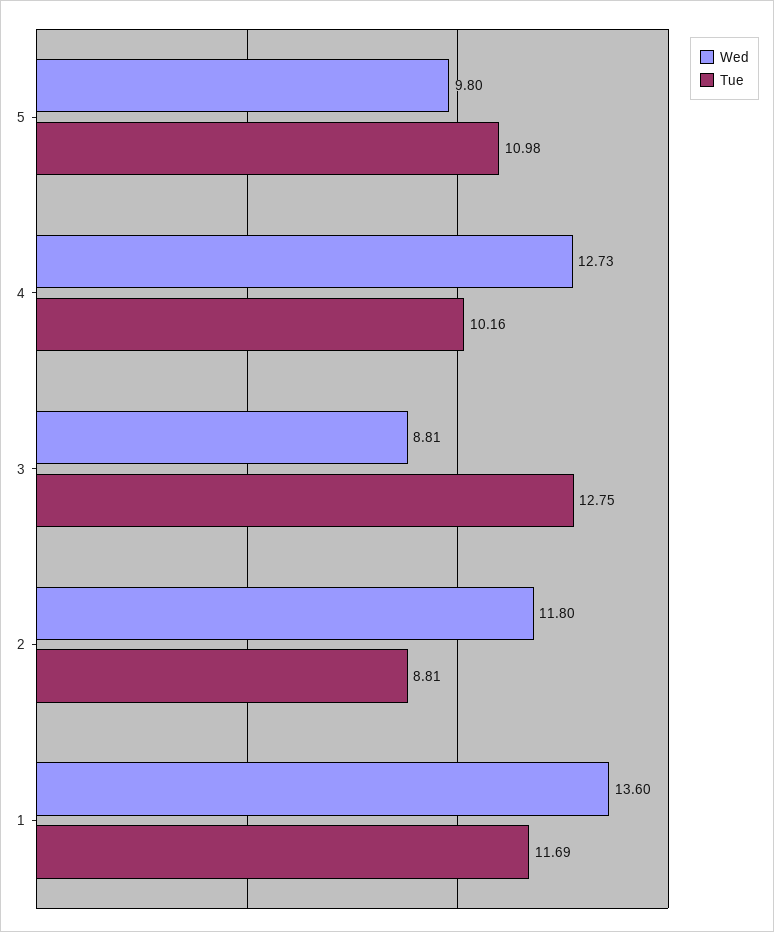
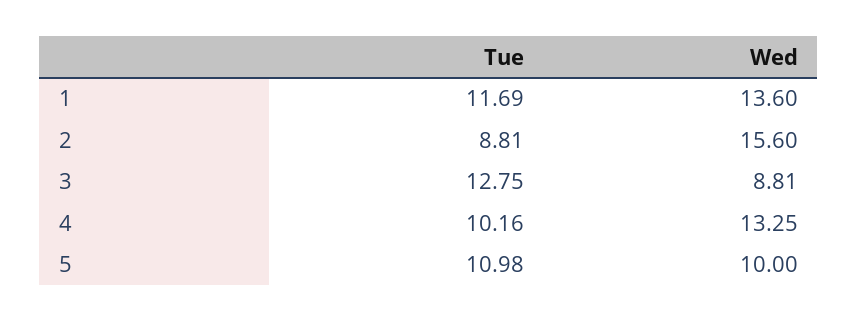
  {
    "Wed": {
-     "5": 9.8,
+     "5": 10,
-     "4": 12.73,
+     "4": 13.25,
      "3": 8.81,
-     "2": 11.8,
+     "2": 15.6,
      "1": 13.6
    },
    "Tue": {
      "5": 10.98,
      "4": 10.16,
      "3": 12.75,
      "2": 8.81,
      "1": 11.69
    }
  }

